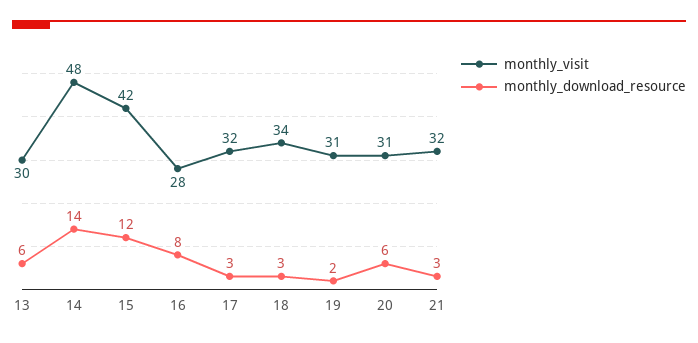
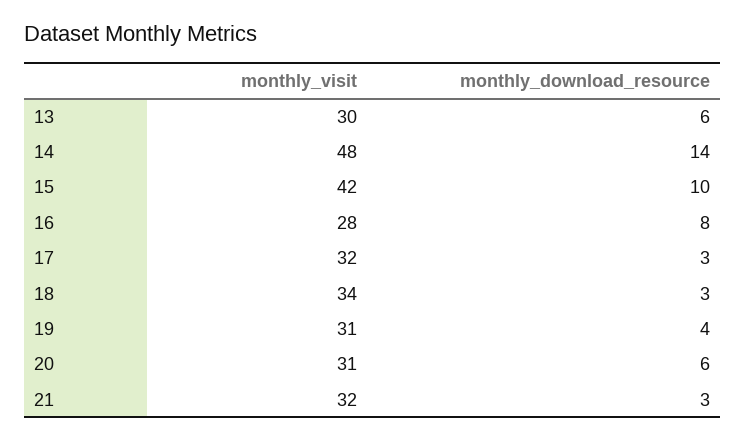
  {
    "monthly_visit": {
      "13": 30,
      "14": 48,
      "15": 42,
      "16": 28,
      "17": 32,
      "18": 34,
      "19": 31,
      "20": 31,
      "21": 32
    },
    "monthly_download_resource": {
      "13": 6,
      "14": 14,
-     "15": 12,
+     "15": 10,
      "16": 8,
      "17": 3,
      "18": 3,
-     "19": 2,
+     "19": 4,
      "20": 6,
      "21": 3
    }
  }

